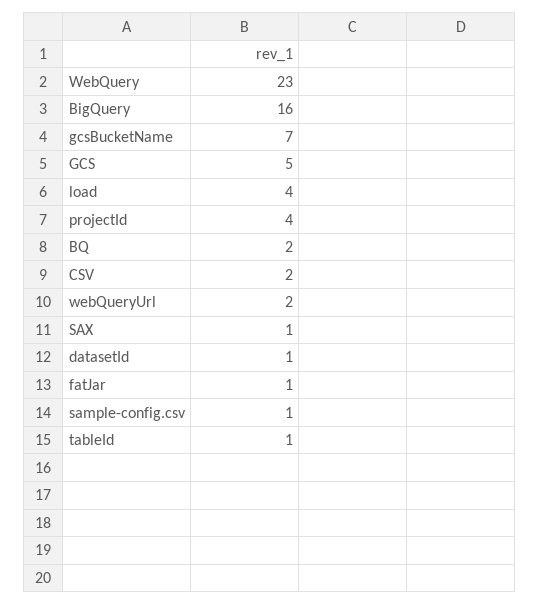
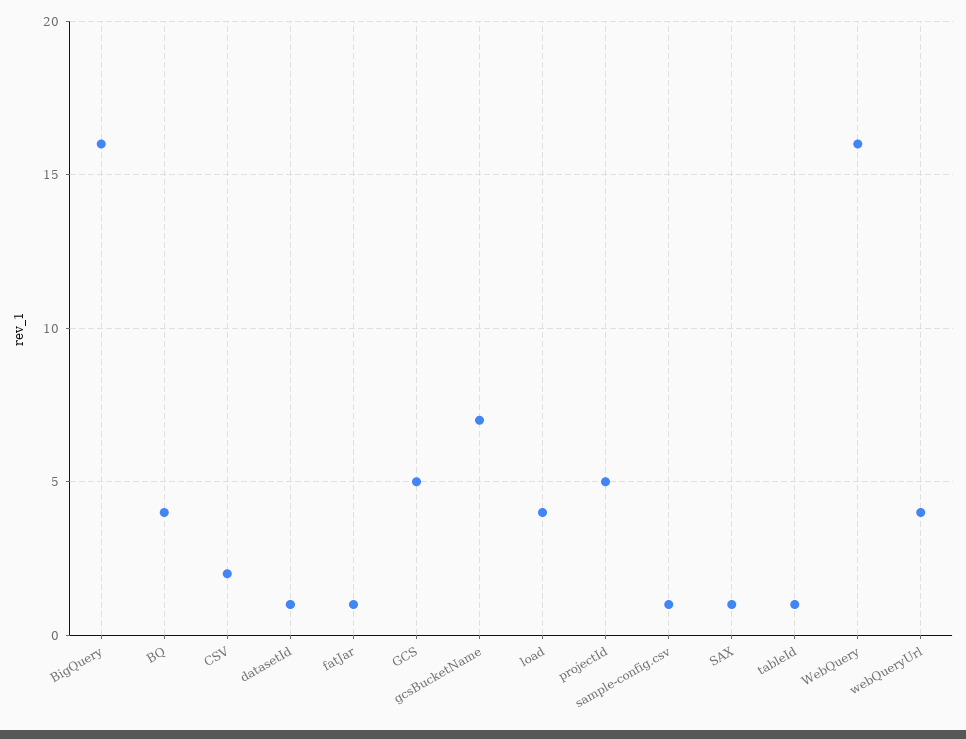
  {
-   "WebQuery": 23,
+   "WebQuery": 16,
    "BigQuery": 16,
    "gcsBucketName": 7,
    "GCS": 5,
    "load": 4,
-   "projectId": 4,
+   "projectId": 5,
-   "BQ": 2,
+   "BQ": 4,
    "CSV": 2,
-   "webQueryUrl": 2,
+   "webQueryUrl": 4,
    "SAX": 1,
    "datasetId": 1,
    "fatJar": 1,
    "sample-config.csv": 1,
    "tableId": 1
  }

